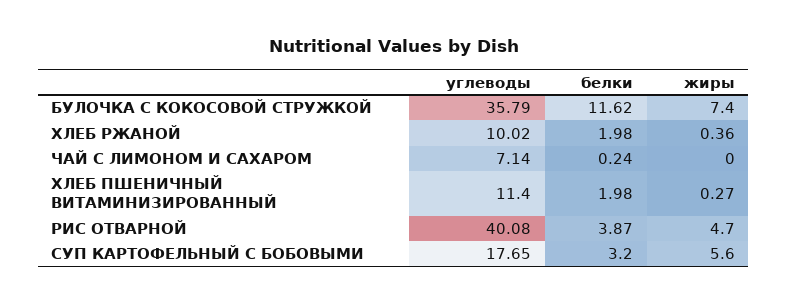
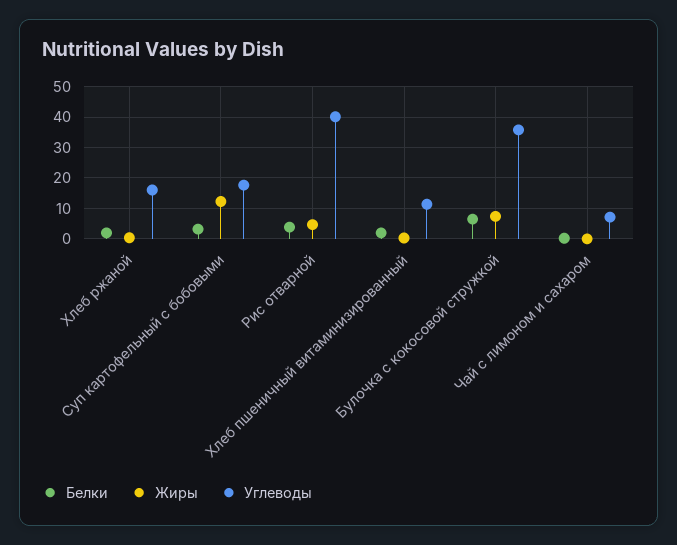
  {
    "углеводы": {
      "БУЛОЧКА С КОКОСОВОЙ СТРУЖКОЙ": 35.79,
-     "ХЛЕБ РЖАНОЙ": 10.02,
+     "ХЛЕБ РЖАНОЙ": 16,
      "ЧАЙ С ЛИМОНОМ И САХАРОМ": 7.14,
      "ХЛЕБ ПШЕНИЧНЫЙ ВИТАМИНИЗИРОВАННЫЙ": 11.4,
      "РИС ОТВАРНОЙ": 40.08,
      "СУП КАРТОФЕЛЬНЫЙ С БОБОВЫМИ": 17.65
    },
    "белки": {
-     "БУЛОЧКА С КОКОСОВОЙ СТРУЖКОЙ": 11.62,
+     "БУЛОЧКА С КОКОСОВОЙ СТРУЖКОЙ": 6,
      "ХЛЕБ РЖАНОЙ": 1.98,
      "ЧАЙ С ЛИМОНОМ И САХАРОМ": 0.24,
      "ХЛЕБ ПШЕНИЧНЫЙ ВИТАМИНИЗИРОВАННЫЙ": 1.98,
      "РИС ОТВАРНОЙ": 3.87,
      "СУП КАРТОФЕЛЬНЫЙ С БОБОВЫМИ": 3.2
    },
    "жиры": {
      "БУЛОЧКА С КОКОСОВОЙ СТРУЖКОЙ": 7.4,
      "ХЛЕБ РЖАНОЙ": 0.36,
      "ЧАЙ С ЛИМОНОМ И САХАРОМ": 0,
      "ХЛЕБ ПШЕНИЧНЫЙ ВИТАМИНИЗИРОВАННЫЙ": 0.27,
      "РИС ОТВАРНОЙ": 4.7,
-     "СУП КАРТОФЕЛЬНЫЙ С БОБОВЫМИ": 5.6
+     "СУП КАРТОФЕЛЬНЫЙ С БОБОВЫМИ": 12
    }
  }

